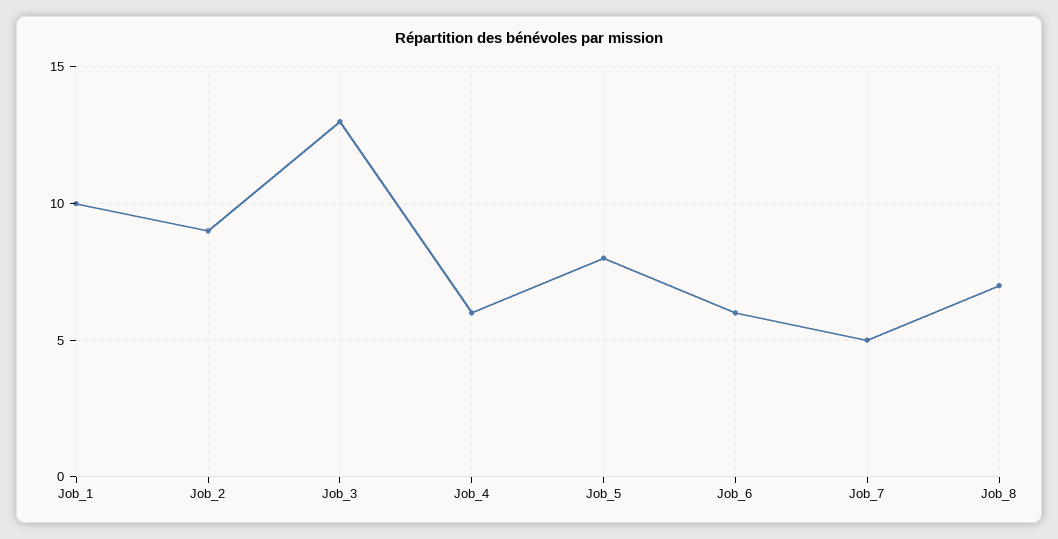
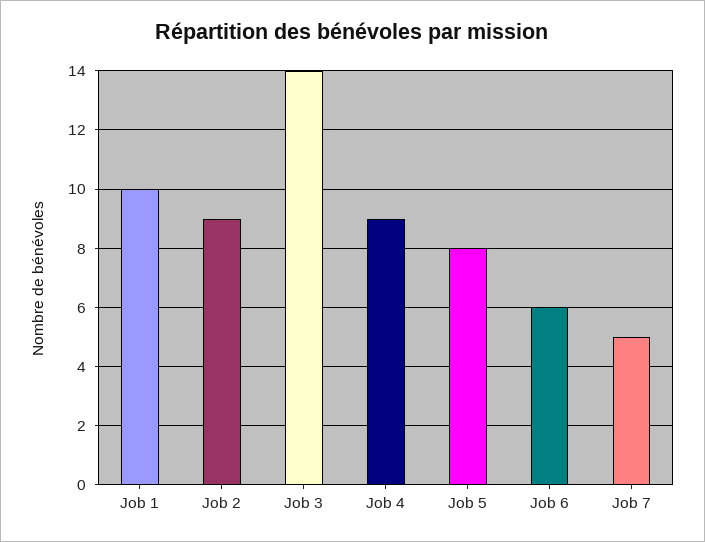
  {
    "Job_1": 10,
    "Job_2": 9,
-   "Job_3": 13,
+   "Job_3": 14,
-   "Job_4": 6,
+   "Job_4": 9,
    "Job_5": 8,
    "Job_6": 6,
-   "Job_7": 5,
+   "Job_7": 5
-   "Job_8": 7
  }

